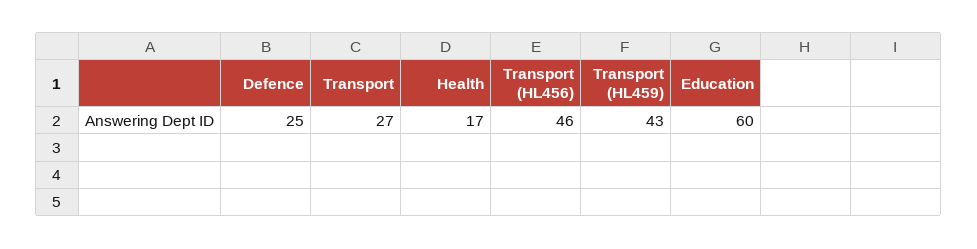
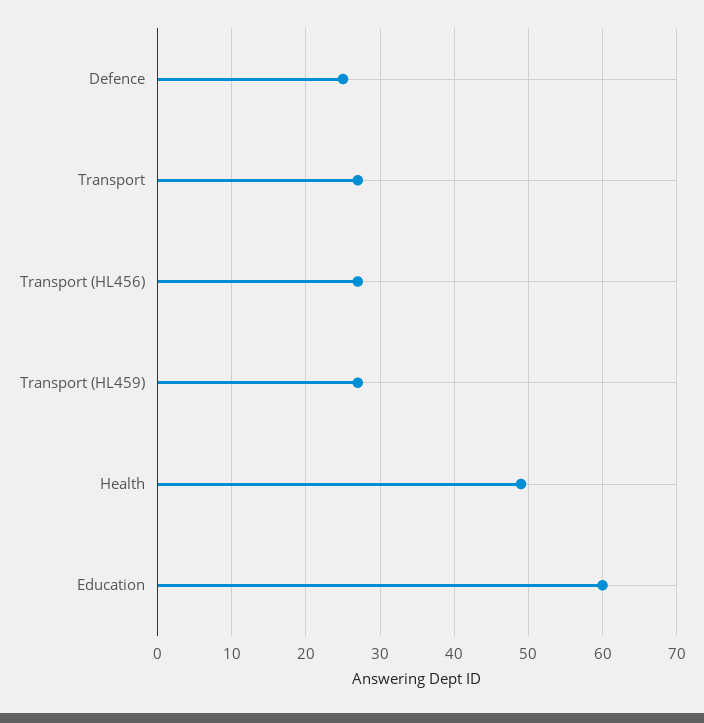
  {
    "Defence": 25,
    "Transport": 27,
-   "Health": 17,
+   "Health": 49,
-   "Transport (HL456)": 46,
+   "Transport (HL456)": 27,
-   "Transport (HL459)": 43,
+   "Transport (HL459)": 27,
    "Education": 60
  }

